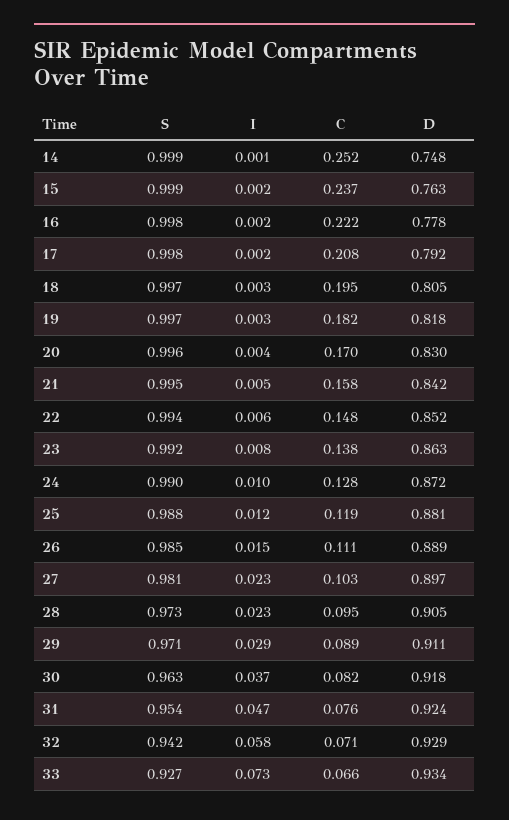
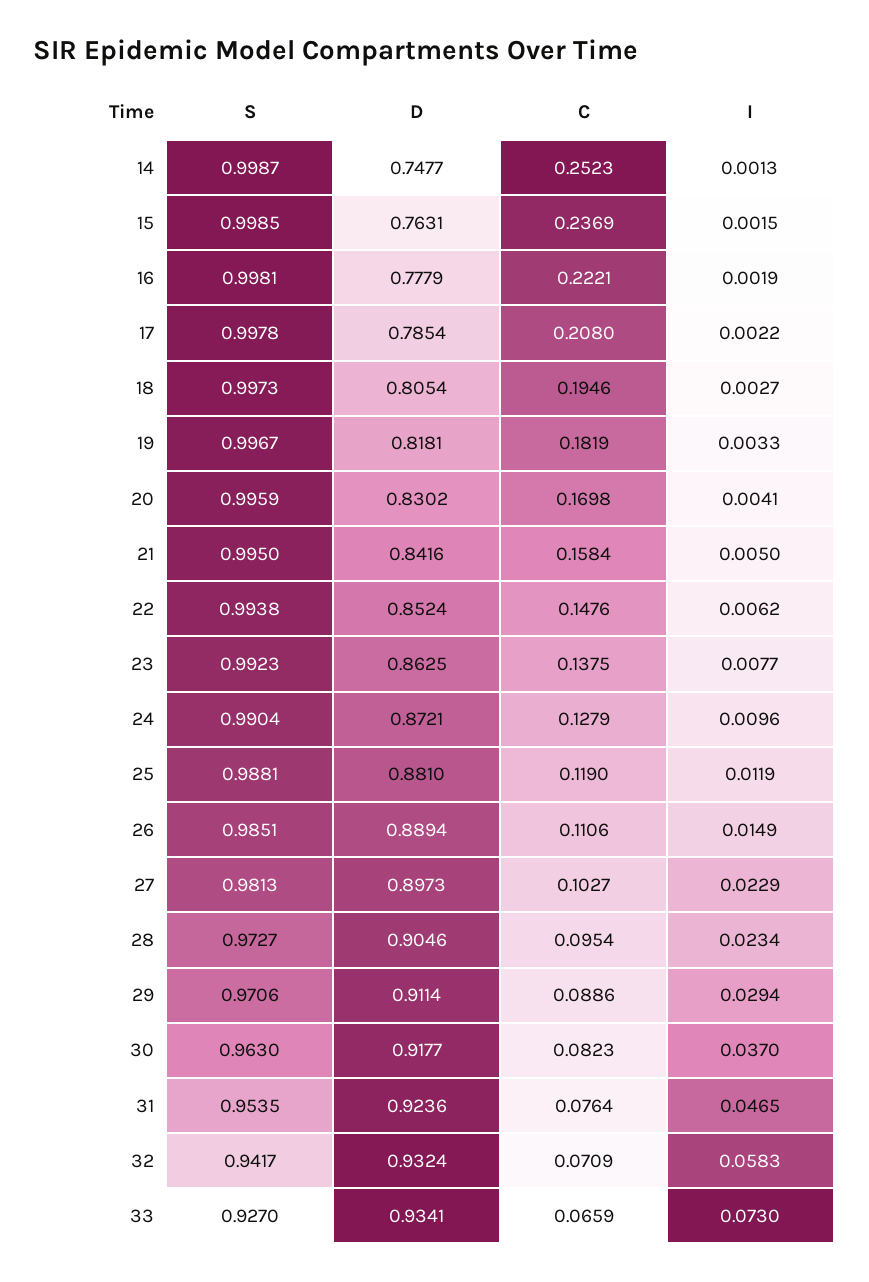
  {
    "S": {
      "14": 0.9987,
      "15": 0.9985,
      "16": 0.9981,
      "17": 0.9978,
      "18": 0.9973,
      "19": 0.9967,
      "20": 0.9959,
      "21": 0.995,
      "22": 0.9938,
      "23": 0.9923,
      "24": 0.9904,
      "25": 0.9881,
      "26": 0.9851,
      "27": 0.9813,
      "28": 0.9727,
      "29": 0.9706,
      "30": 0.963,
      "31": 0.9535,
      "32": 0.9417,
      "33": 0.927
    },
    "I": {
      "14": 0.0013,
      "15": 0.0015,
      "16": 0.0019,
      "17": 0.0022,
      "18": 0.0027,
      "19": 0.0033,
      "20": 0.0041,
      "21": 0.005,
      "22": 0.0062,
      "23": 0.0077,
      "24": 0.0096,
      "25": 0.0119,
      "26": 0.0149,
      "27": 0.0229,
      "28": 0.0234,
      "29": 0.0294,
      "30": 0.037,
      "31": 0.0465,
      "32": 0.0583,
      "33": 0.073
    },
    "C": {
      "14": 0.2523,
      "15": 0.2369,
      "16": 0.2221,
      "17": 0.208,
      "18": 0.1946,
      "19": 0.1819,
      "20": 0.1698,
      "21": 0.1584,
      "22": 0.1476,
      "23": 0.1375,
      "24": 0.1279,
      "25": 0.119,
      "26": 0.1106,
      "27": 0.1027,
      "28": 0.0954,
      "29": 0.0886,
      "30": 0.0823,
      "31": 0.0764,
      "32": 0.0709,
      "33": 0.0659
    },
    "D": {
      "14": 0.7477,
      "15": 0.7631,
      "16": 0.7779,
-     "17": 0.792,
+     "17": 0.7854,
      "18": 0.8054,
      "19": 0.8181,
      "20": 0.8302,
      "21": 0.8416,
      "22": 0.8524,
      "23": 0.8625,
      "24": 0.8721,
      "25": 0.881,
      "26": 0.8894,
      "27": 0.8973,
      "28": 0.9046,
      "29": 0.9114,
      "30": 0.9177,
      "31": 0.9236,
-     "32": 0.929,
+     "32": 0.9324,
      "33": 0.9341
    }
  }

